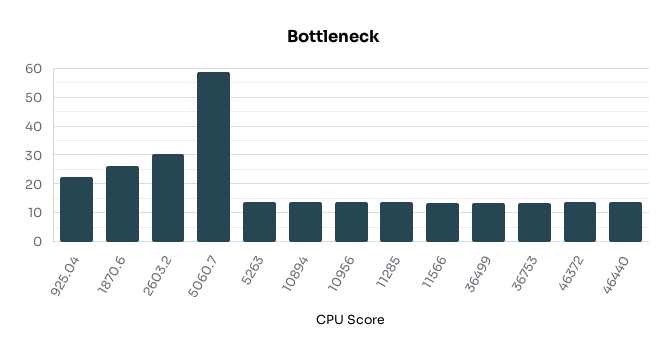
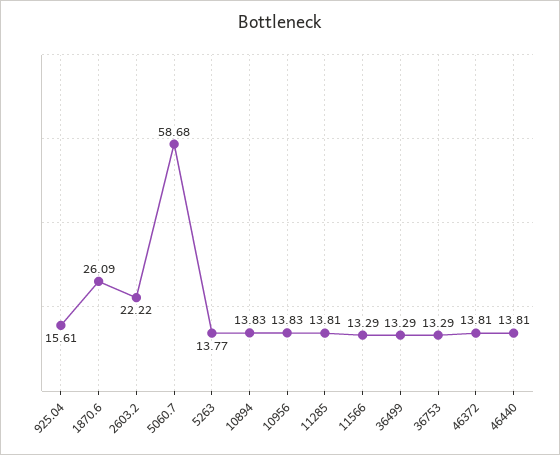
  {
-   "925.04": 22.5,
+   "925.04": 15.61,
    "1870.6": 26.09,
-   "2603.2": 30,
+   "2603.2": 22.22,
    "5060.7": 58.68,
    "5263": 13.77,
    "10894": 13.83,
    "10956": 13.83,
    "11285": 13.81,
    "11566": 13.29,
    "36499": 13.29,
    "36753": 13.29,
    "46372": 13.81,
    "46440": 13.81
  }

